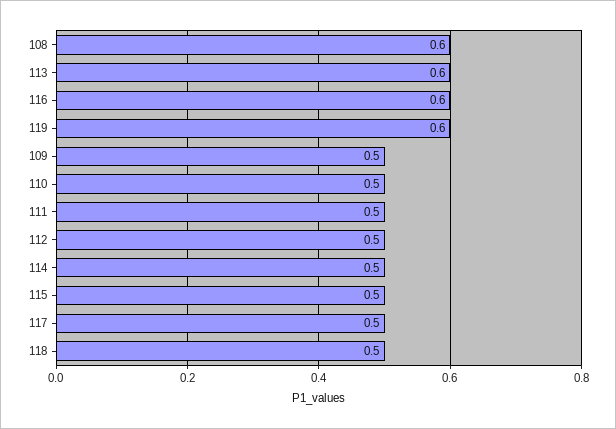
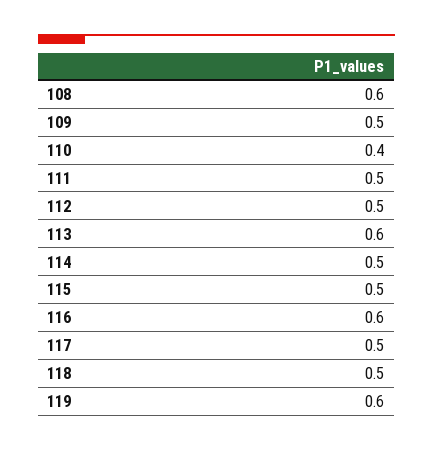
  {
    "108": 0.6,
    "113": 0.6,
    "116": 0.6,
    "119": 0.6,
    "109": 0.5,
-   "110": 0.5,
+   "110": 0.4,
    "111": 0.5,
    "112": 0.5,
    "114": 0.5,
    "115": 0.5,
    "117": 0.5,
    "118": 0.5
  }

